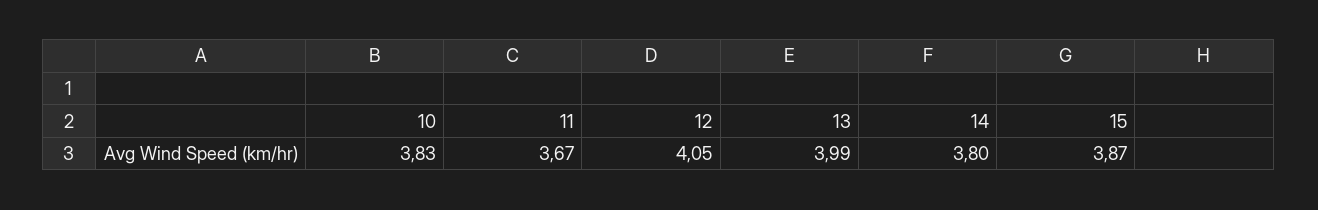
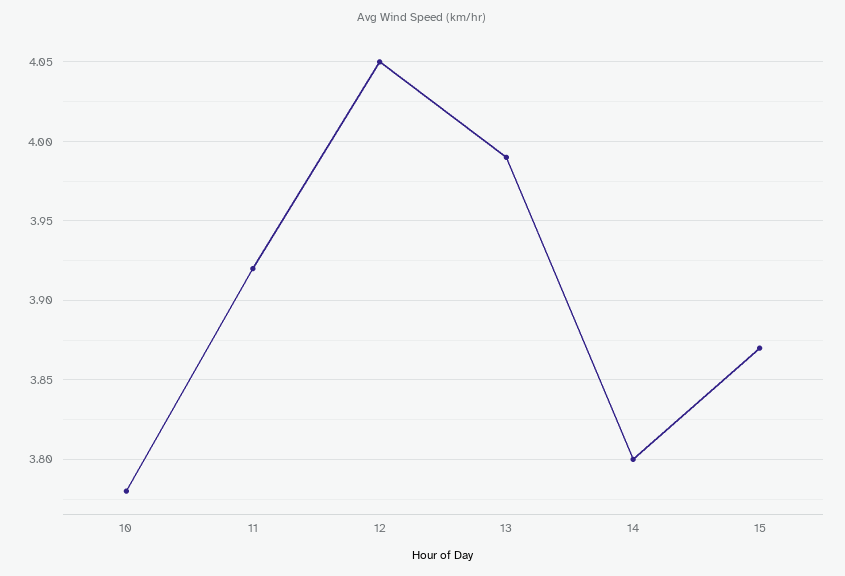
  {
-   "10": 3.83,
+   "10": 3.78,
-   "11": 3.67,
+   "11": 3.92,
    "12": 4.05,
    "13": 3.99,
    "14": 3.8,
    "15": 3.87
  }

